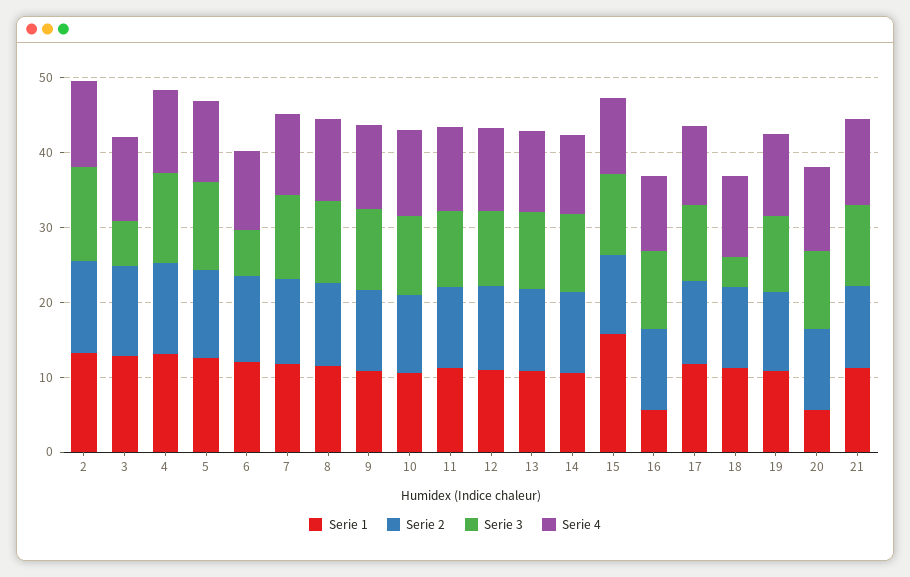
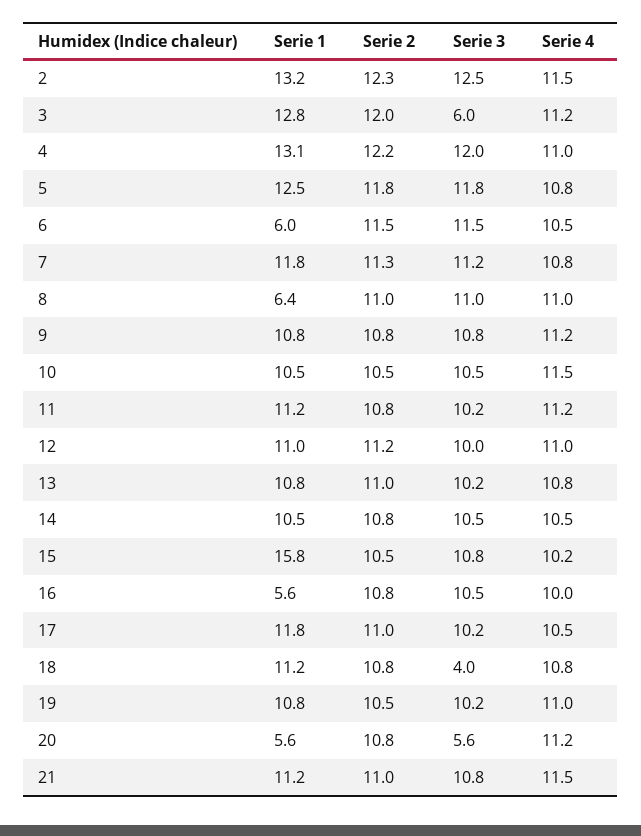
  {
    "Serie 1": {
      "2": 13.2,
      "3": 12.8,
      "4": 13.1,
      "5": 12.5,
-     "6": 12,
+     "6": 6,
      "7": 11.8,
-     "8": 12,
+     "8": 6.4,
      "9": 10.8,
      "10": 10.5,
      "11": 11.2,
      "12": 11,
      "13": 10.8,
      "14": 10.5,
      "15": 15.8,
      "16": 5.6,
      "17": 11.8,
      "18": 11.2,
      "19": 10.8,
      "20": 5.6,
      "21": 11.2
    },
    "Serie 2": {
      "2": 12.3,
      "3": 12,
      "4": 12.2,
      "5": 11.8,
      "6": 11.5,
      "7": 11.3,
      "8": 11,
      "9": 10.8,
      "10": 10.5,
      "11": 10.8,
      "12": 11.2,
      "13": 11,
      "14": 10.8,
      "15": 10.5,
      "16": 10.8,
      "17": 11,
      "18": 10.8,
      "19": 10.5,
      "20": 10.8,
      "21": 11
    },
    "Serie 3": {
      "2": 12.5,
      "3": 6,
      "4": 12,
      "5": 11.8,
-     "6": 6,
+     "6": 11.5,
      "7": 11.2,
      "8": 11,
      "9": 10.8,
      "10": 10.5,
      "11": 10.2,
      "12": 10,
      "13": 10.2,
      "14": 10.5,
      "15": 10.8,
      "16": 10.5,
      "17": 10.2,
      "18": 4,
      "19": 10.2,
-     "20": 10,
+     "20": 5.6,
      "21": 10.8
    },
    "Serie 4": {
      "2": 11.5,
      "3": 11.2,
      "4": 11,
      "5": 10.8,
      "6": 10.5,
      "7": 10.8,
      "8": 11,
      "9": 11.2,
      "10": 11.5,
      "11": 11.2,
      "12": 11,
      "13": 10.8,
      "14": 10.5,
      "15": 10.2,
      "16": 10,
      "17": 10.5,
      "18": 10.8,
      "19": 11,
      "20": 11.2,
      "21": 11.5
    }
  }

